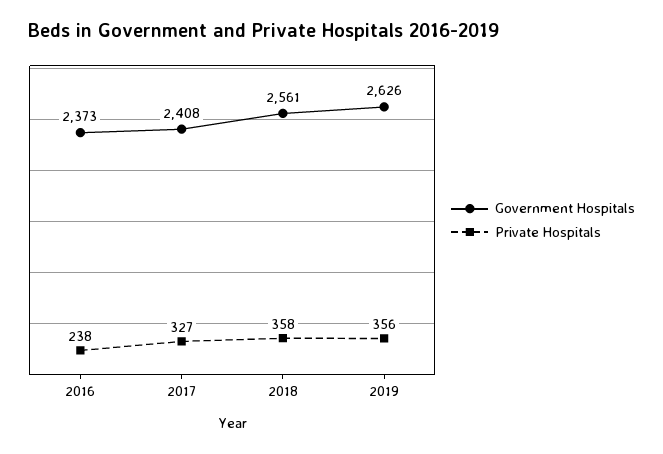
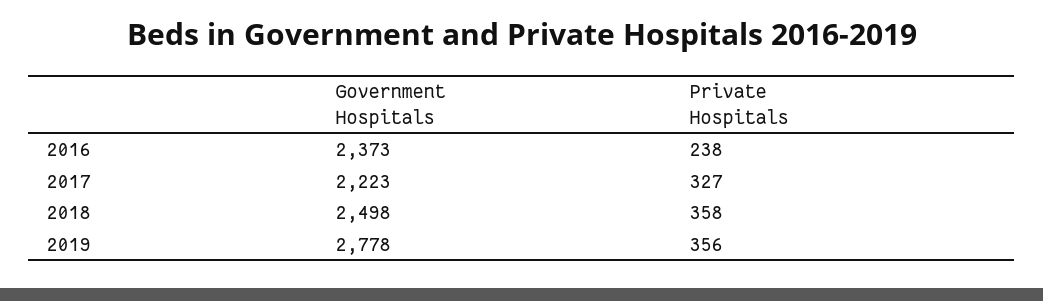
  {
    "Government Hospitals": {
      "2016": 2373,
-     "2017": 2408,
+     "2017": 2223,
-     "2018": 2561,
+     "2018": 2498,
-     "2019": 2626
+     "2019": 2778
    },
    "Private Hospitals": {
      "2016": 238,
      "2017": 327,
      "2018": 358,
      "2019": 356
    }
  }

